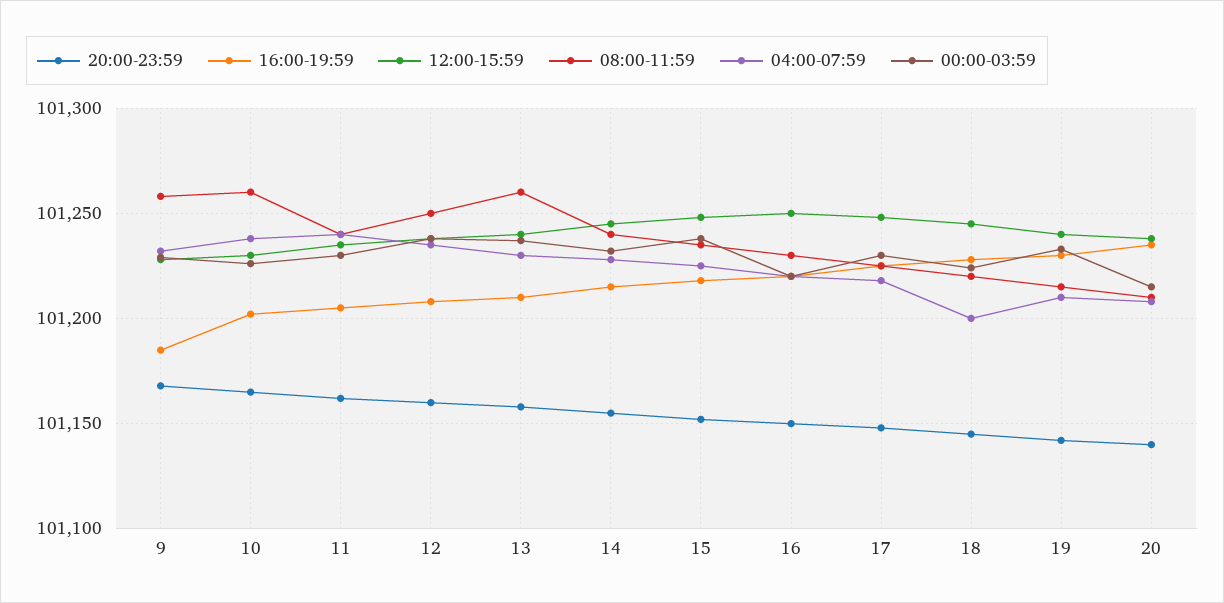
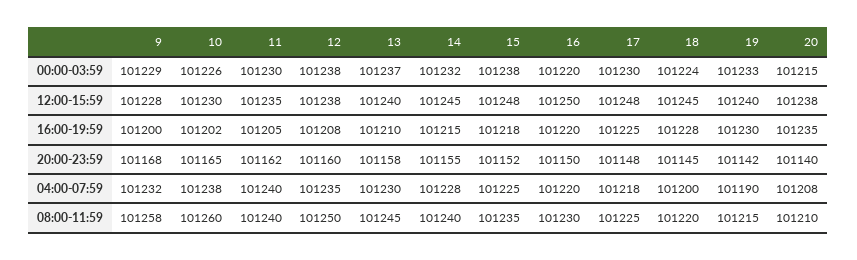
  {
    "20:00-23:59": {
      "9": 101168,
      "10": 101165,
      "11": 101162,
      "12": 101160,
      "13": 101158,
      "14": 101155,
      "15": 101152,
      "16": 101150,
      "17": 101148,
      "18": 101145,
      "19": 101142,
      "20": 101140
    },
    "16:00-19:59": {
-     "9": 101185,
+     "9": 101200,
      "10": 101202,
      "11": 101205,
      "12": 101208,
      "13": 101210,
      "14": 101215,
      "15": 101218,
      "16": 101220,
      "17": 101225,
      "18": 101228,
      "19": 101230,
      "20": 101235
    },
    "12:00-15:59": {
      "9": 101228,
      "10": 101230,
      "11": 101235,
      "12": 101238,
      "13": 101240,
      "14": 101245,
      "15": 101248,
      "16": 101250,
      "17": 101248,
      "18": 101245,
      "19": 101240,
      "20": 101238
    },
    "08:00-11:59": {
      "9": 101258,
      "10": 101260,
      "11": 101240,
      "12": 101250,
-     "13": 101260,
+     "13": 101245,
      "14": 101240,
      "15": 101235,
      "16": 101230,
      "17": 101225,
      "18": 101220,
      "19": 101215,
      "20": 101210
    },
    "04:00-07:59": {
      "9": 101232,
      "10": 101238,
      "11": 101240,
      "12": 101235,
      "13": 101230,
      "14": 101228,
      "15": 101225,
      "16": 101220,
      "17": 101218,
      "18": 101200,
-     "19": 101210,
+     "19": 101190,
      "20": 101208
    },
    "00:00-03:59": {
      "9": 101229,
      "10": 101226,
      "11": 101230,
      "12": 101238,
      "13": 101237,
      "14": 101232,
      "15": 101238,
      "16": 101220,
      "17": 101230,
      "18": 101224,
      "19": 101233,
      "20": 101215
    }
  }

